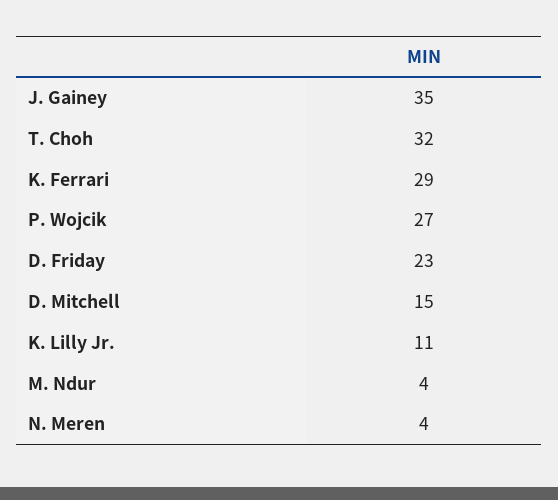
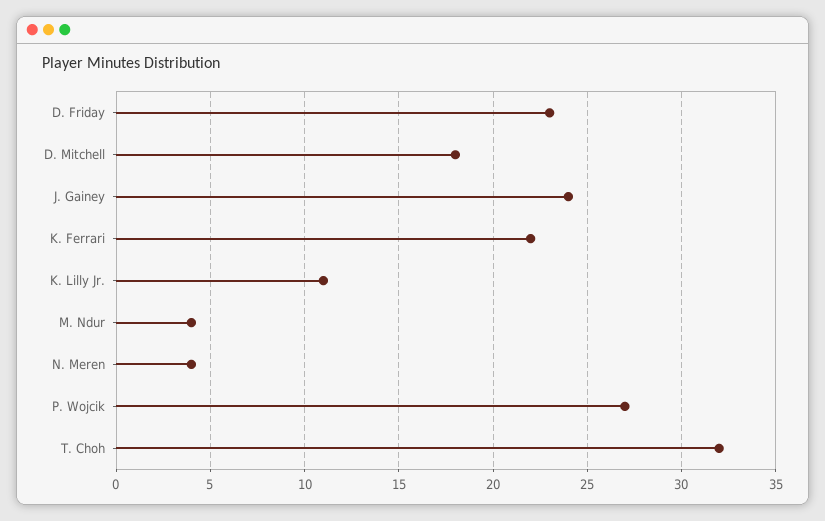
  {
-   "J. Gainey": 35,
+   "J. Gainey": 24,
    "T. Choh": 32,
-   "K. Ferrari": 29,
+   "K. Ferrari": 22,
    "P. Wojcik": 27,
    "D. Friday": 23,
-   "D. Mitchell": 15,
+   "D. Mitchell": 18,
    "K. Lilly Jr.": 11,
    "M. Ndur": 4,
    "N. Meren": 4
  }

